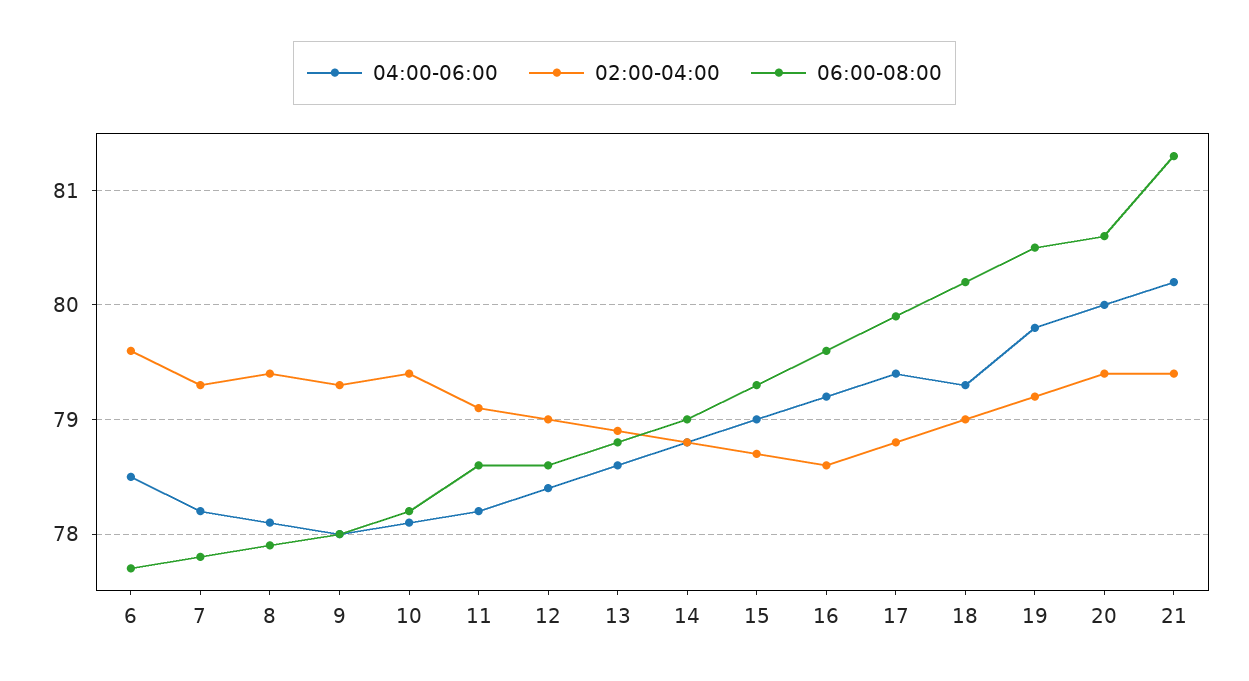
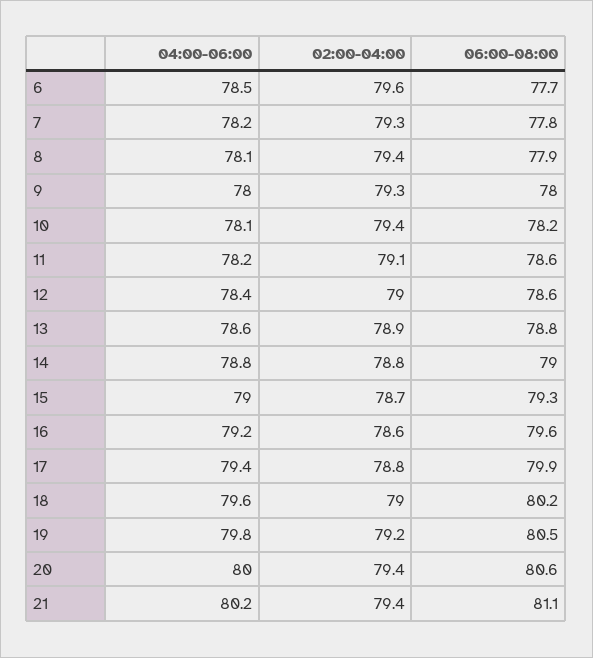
  {
    "04:00-06:00": {
      "6": 78.5,
      "7": 78.2,
      "8": 78.1,
      "9": 78,
      "10": 78.1,
      "11": 78.2,
      "12": 78.4,
      "13": 78.6,
      "14": 78.8,
      "15": 79,
      "16": 79.2,
      "17": 79.4,
-     "18": 79.3,
+     "18": 79.6,
      "19": 79.8,
      "20": 80,
      "21": 80.2
    },
    "02:00-04:00": {
      "6": 79.6,
      "7": 79.3,
      "8": 79.4,
      "9": 79.3,
      "10": 79.4,
      "11": 79.1,
      "12": 79,
      "13": 78.9,
      "14": 78.8,
      "15": 78.7,
      "16": 78.6,
      "17": 78.8,
      "18": 79,
      "19": 79.2,
      "20": 79.4,
      "21": 79.4
    },
    "06:00-08:00": {
      "6": 77.7,
      "7": 77.8,
      "8": 77.9,
      "9": 78,
      "10": 78.2,
      "11": 78.6,
      "12": 78.6,
      "13": 78.8,
      "14": 79,
      "15": 79.3,
      "16": 79.6,
      "17": 79.9,
      "18": 80.2,
      "19": 80.5,
      "20": 80.6,
-     "21": 81.3
+     "21": 81.1
    }
  }

